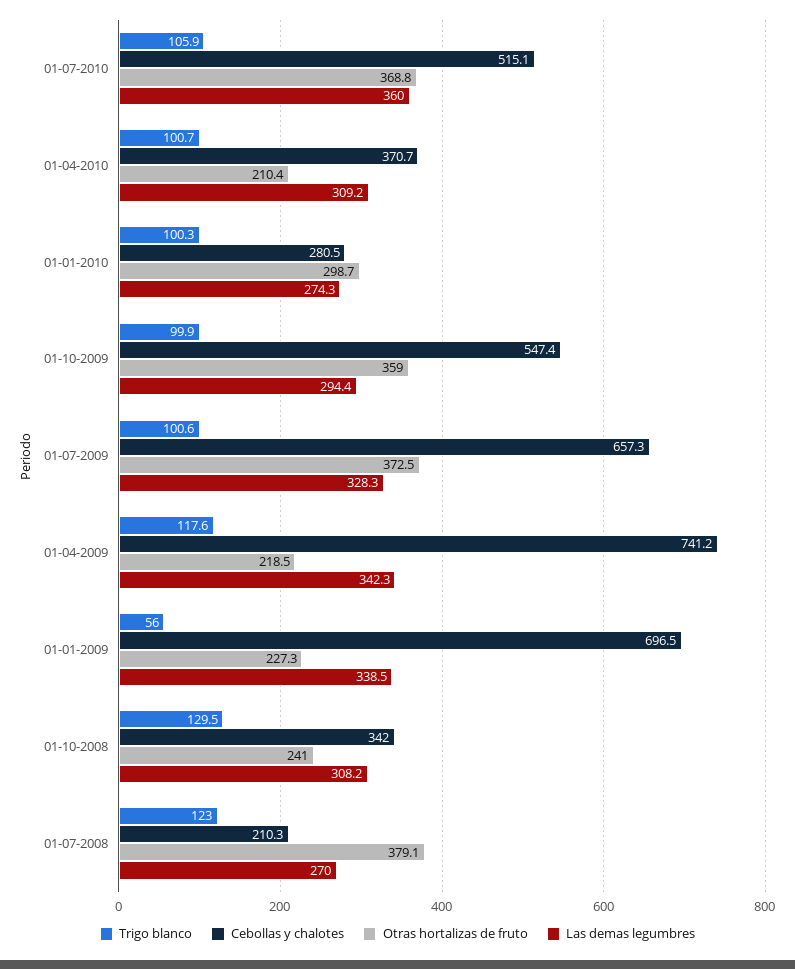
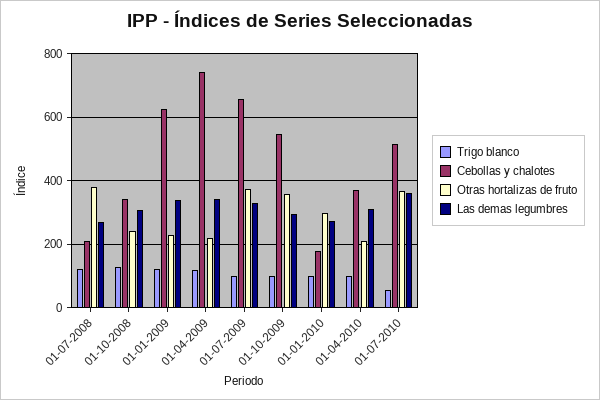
  {
    "Trigo blanco": {
-     "01-07-2010": 105.9,
+     "01-07-2010": 60,
      "01-04-2010": 100.7,
      "01-01-2010": 100.3,
      "01-10-2009": 99.9,
      "01-07-2009": 100.6,
      "01-04-2009": 117.6,
-     "01-01-2009": 56,
+     "01-01-2009": 120,
      "01-10-2008": 129.5,
      "01-07-2008": 123
    },
    "Cebollas y chalotes": {
      "01-07-2010": 515.1,
      "01-04-2010": 370.7,
-     "01-01-2010": 280.5,
+     "01-01-2010": 180,
      "01-10-2009": 547.4,
      "01-07-2009": 657.3,
      "01-04-2009": 741.2,
-     "01-01-2009": 696.5,
+     "01-01-2009": 620,
      "01-10-2008": 342,
      "01-07-2008": 210.3
    },
    "Otras hortalizas de fruto": {
      "01-07-2010": 368.8,
      "01-04-2010": 210.4,
      "01-01-2010": 298.7,
      "01-10-2009": 359,
      "01-07-2009": 372.5,
      "01-04-2009": 218.5,
      "01-01-2009": 227.3,
      "01-10-2008": 241,
      "01-07-2008": 379.1
    },
    "Las demas legumbres": {
      "01-07-2010": 360,
      "01-04-2010": 309.2,
      "01-01-2010": 274.3,
      "01-10-2009": 294.4,
      "01-07-2009": 328.3,
      "01-04-2009": 342.3,
      "01-01-2009": 338.5,
      "01-10-2008": 308.2,
      "01-07-2008": 270
    }
  }

